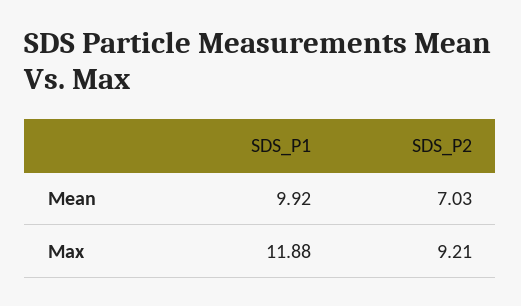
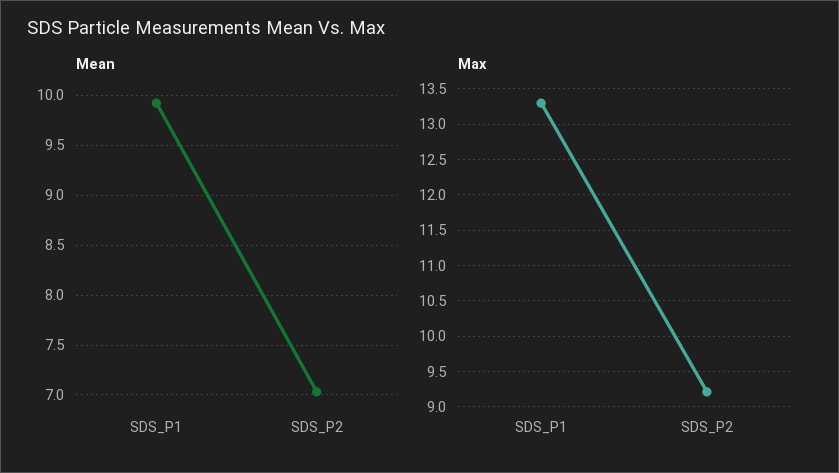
  {
    "Mean": {
      "SDS_P1": 9.92,
      "SDS_P2": 7.03
    },
    "Max": {
-     "SDS_P1": 11.88,
+     "SDS_P1": 13.3,
      "SDS_P2": 9.21
    }
  }

